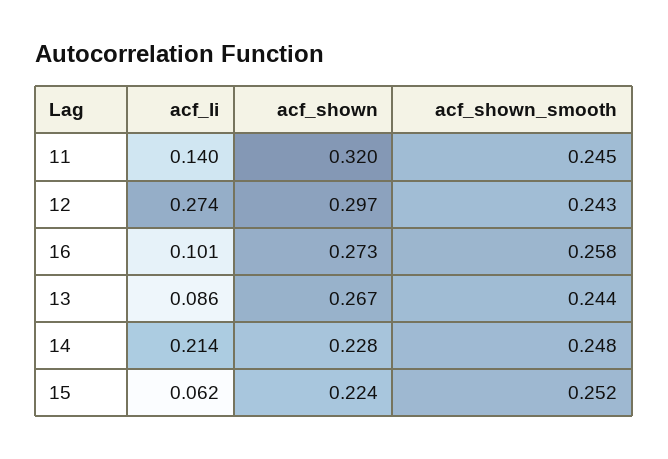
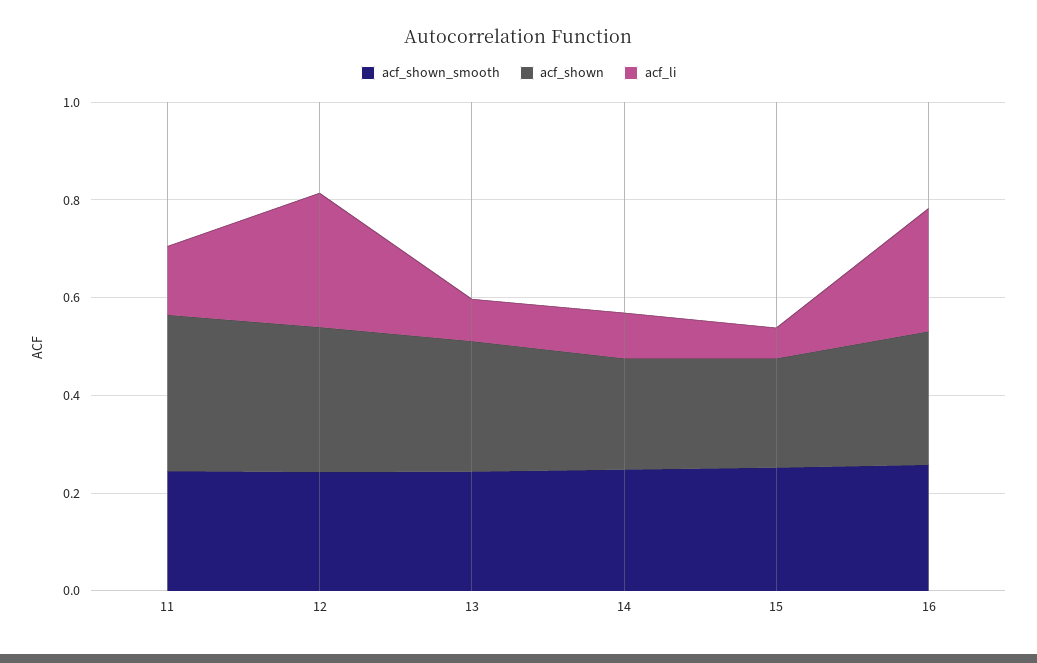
  {
    "acf_li": {
      "11": 0.14,
      "12": 0.274,
-     "16": 0.101,
+     "16": 0.25,
      "13": 0.086,
-     "14": 0.214,
+     "14": 0.1,
      "15": 0.062
    },
    "acf_shown": {
      "11": 0.32,
      "12": 0.297,
      "16": 0.273,
      "13": 0.267,
      "14": 0.228,
      "15": 0.224
    },
    "acf_shown_smooth": {
      "11": 0.245,
      "12": 0.243,
      "16": 0.258,
      "13": 0.244,
      "14": 0.248,
      "15": 0.252
    }
  }

